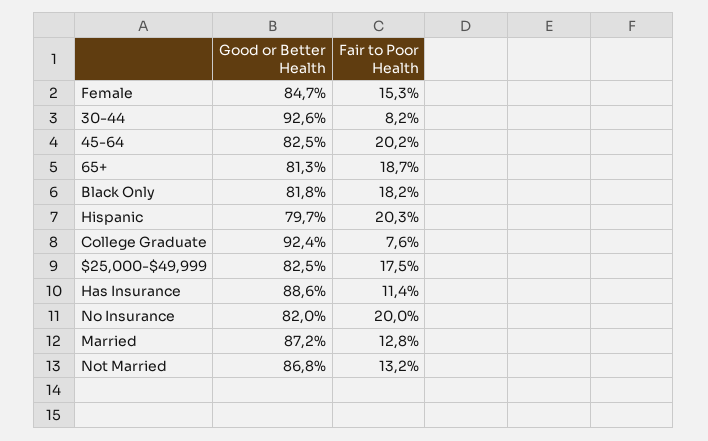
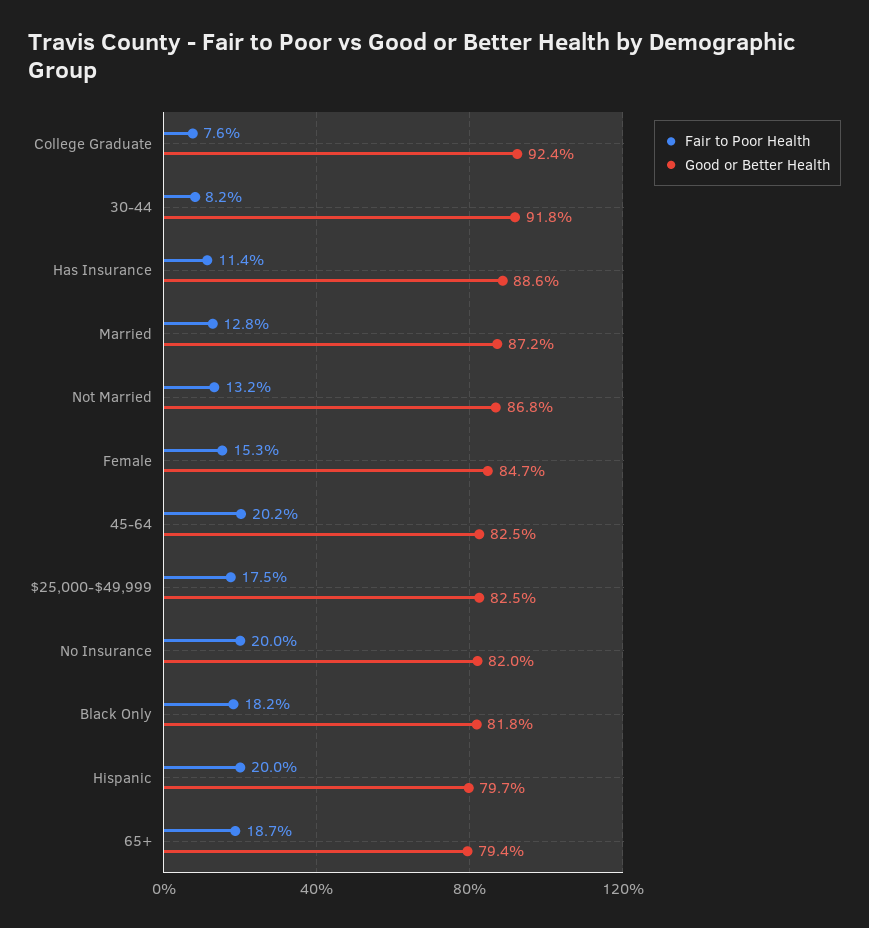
  {
    "Good or Better Health": {
      "Female": 84.7,
-     "30-44": 92.6,
+     "30-44": 91.8,
      "45-64": 82.5,
-     "65+": 81.3,
+     "65+": 79.4,
      "Black Only": 81.8,
      "Hispanic": 79.7,
      "College Graduate": 92.4,
      "$25,000-$49,999": 82.5,
      "Has Insurance": 88.6,
      "No Insurance": 82,
      "Married": 87.2,
      "Not Married": 86.8
    },
    "Fair to Poor Health": {
      "Female": 15.3,
      "30-44": 8.2,
      "45-64": 20.2,
      "65+": 18.7,
      "Black Only": 18.2,
-     "Hispanic": 20.3,
+     "Hispanic": 20,
      "College Graduate": 7.6,
      "$25,000-$49,999": 17.5,
      "Has Insurance": 11.4,
      "No Insurance": 20,
      "Married": 12.8,
      "Not Married": 13.2
    }
  }

